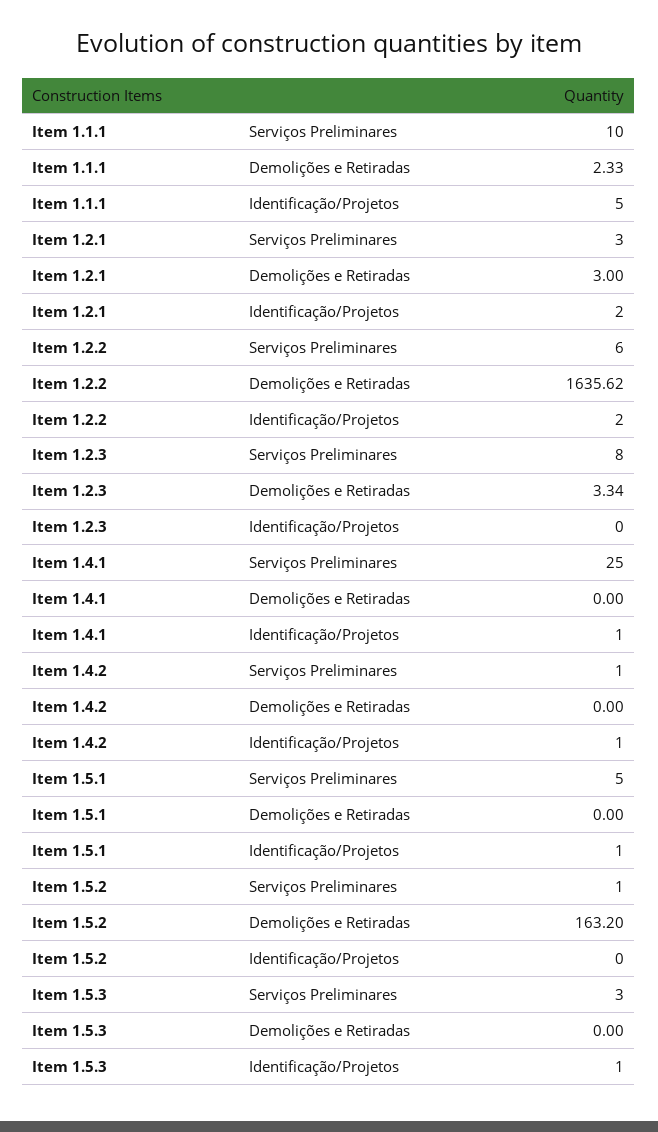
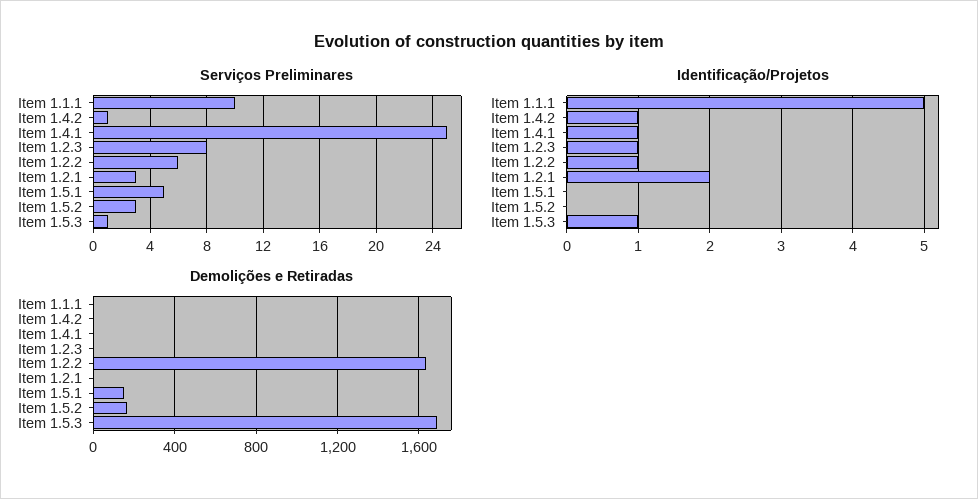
  {
    "Serviços Preliminares": {
      "Item 1.1.1": 10,
      "Item 1.2.1": 3,
      "Item 1.2.2": 6,
      "Item 1.2.3": 8,
      "Item 1.4.1": 25,
      "Item 1.4.2": 1,
      "Item 1.5.1": 5,
-     "Item 1.5.2": 1,
+     "Item 1.5.2": 3,
-     "Item 1.5.3": 3
+     "Item 1.5.3": 1
    },
    "Demolições e Retiradas": {
      "Item 1.1.1": 2.33,
      "Item 1.2.1": 3,
      "Item 1.2.2": 1635.62,
      "Item 1.2.3": 3.34,
      "Item 1.4.1": 0,
      "Item 1.4.2": 0,
-     "Item 1.5.1": 0,
+     "Item 1.5.1": 150,
      "Item 1.5.2": 163.2,
-     "Item 1.5.3": 0
+     "Item 1.5.3": 1700
    },
    "Identificação/Projetos": {
      "Item 1.1.1": 5,
      "Item 1.2.1": 2,
-     "Item 1.2.2": 2,
+     "Item 1.2.2": 1,
-     "Item 1.2.3": 0,
+     "Item 1.2.3": 1,
      "Item 1.4.1": 1,
      "Item 1.4.2": 1,
-     "Item 1.5.1": 1,
+     "Item 1.5.1": 0,
      "Item 1.5.2": 0,
      "Item 1.5.3": 1
    }
  }

